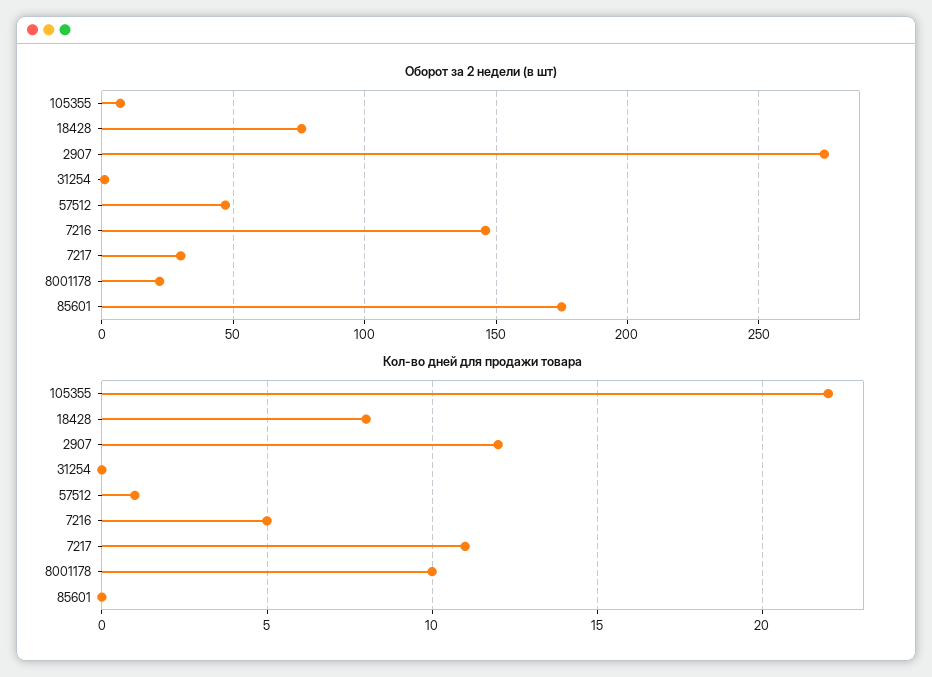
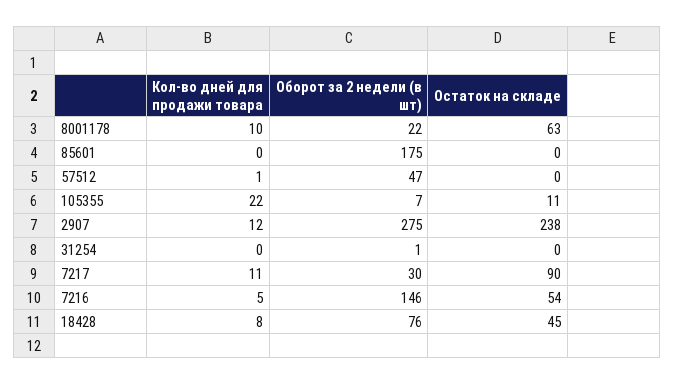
  {
    "Оборот за 2 недели (в шт)": {
      "105355": 7,
      "18428": 76,
      "2907": 275,
      "31254": 1,
      "57512": 47,
      "7216": 146,
      "7217": 30,
      "8001178": 22,
      "85601": 175
    },
    "Кол-во дней для продажи товара": {
      "105355": 22,
      "18428": 8,
      "2907": 12,
      "31254": 0,
      "57512": 1,
      "7216": 5,
      "7217": 11,
      "8001178": 10,
      "85601": 0
-   }
+   },
+   "Остаток на складе": {
+     "8001178": 63,
+     "85601": 0,
+     "57512": 0,
+     "105355": 11,
+     "2907": 238,
+     "31254": 0,
+     "7217": 90,
+     "7216": 54,
+     "18428": 45
+   }
  }

